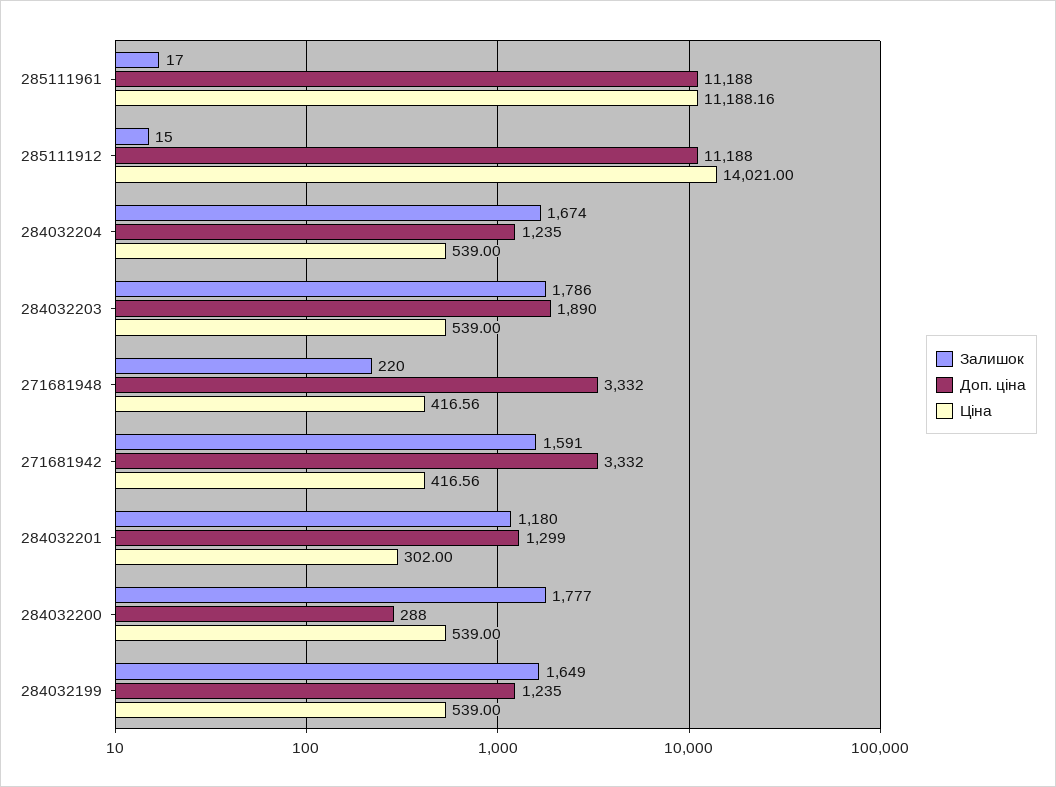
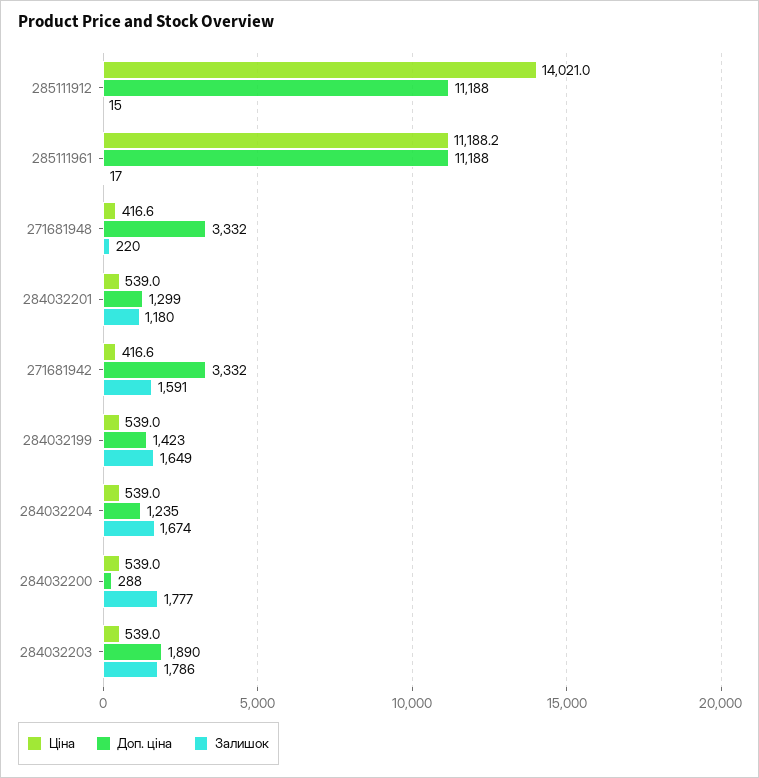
  {
    "Залишок": {
      "285111961": 17,
      "285111912": 15,
      "284032204": 1674,
      "284032203": 1786,
      "271681948": 220,
      "271681942": 1591,
      "284032201": 1180,
      "284032200": 1777,
      "284032199": 1649
    },
    "Доп. ціна": {
      "285111961": 11188,
      "285111912": 11188,
      "284032204": 1235,
      "284032203": 1890,
      "271681948": 3332,
      "271681942": 3332,
      "284032201": 1299,
      "284032200": 288,
-     "284032199": 1235
+     "284032199": 1423
    },
    "Ціна": {
      "285111961": 11188.16,
      "285111912": 14021,
      "284032204": 539,
      "284032203": 539,
      "271681948": 416.56,
      "271681942": 416.56,
-     "284032201": 302,
+     "284032201": 539,
      "284032200": 539,
      "284032199": 539
    }
  }

